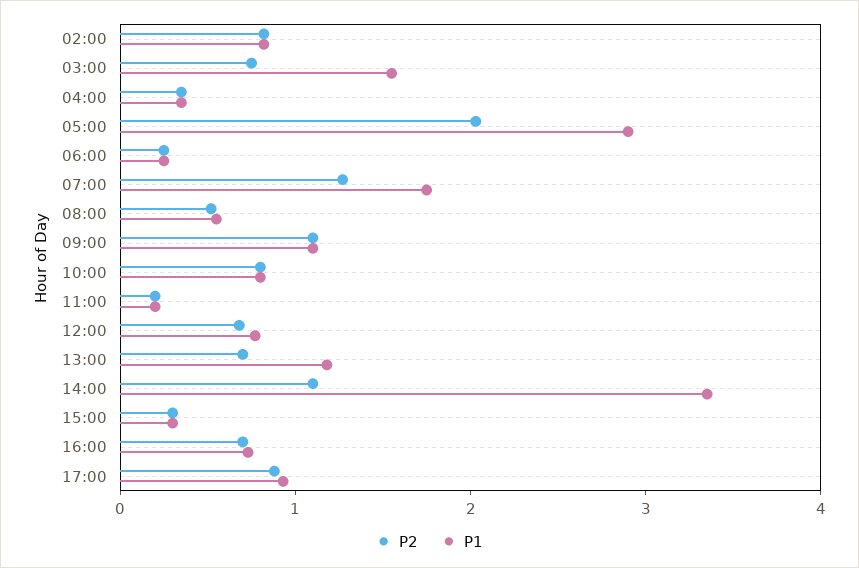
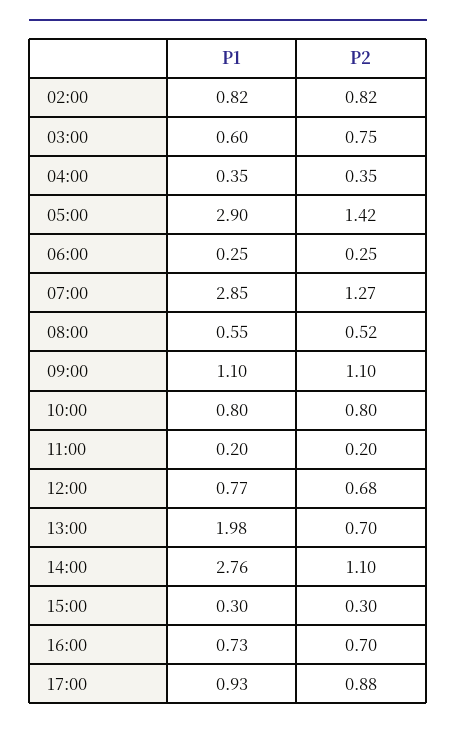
  {
    "P2": {
      "02:00": 0.82,
      "03:00": 0.75,
      "04:00": 0.35,
-     "05:00": 2,
+     "05:00": 1.42,
      "06:00": 0.25,
      "07:00": 1.27,
      "08:00": 0.52,
      "09:00": 1.1,
      "10:00": 0.8,
      "11:00": 0.2,
      "12:00": 0.68,
      "13:00": 0.7,
      "14:00": 1.1,
      "15:00": 0.3,
      "16:00": 0.7,
      "17:00": 0.88
    },
    "P1": {
      "02:00": 0.82,
-     "03:00": 1.6,
+     "03:00": 0.6,
      "04:00": 0.35,
      "05:00": 2.9,
      "06:00": 0.25,
-     "07:00": 1.8,
+     "07:00": 2.85,
      "08:00": 0.55,
      "09:00": 1.1,
      "10:00": 0.8,
      "11:00": 0.2,
      "12:00": 0.77,
-     "13:00": 1.2,
+     "13:00": 1.98,
-     "14:00": 3.4,
+     "14:00": 2.76,
      "15:00": 0.3,
      "16:00": 0.73,
      "17:00": 0.93
    }
  }

